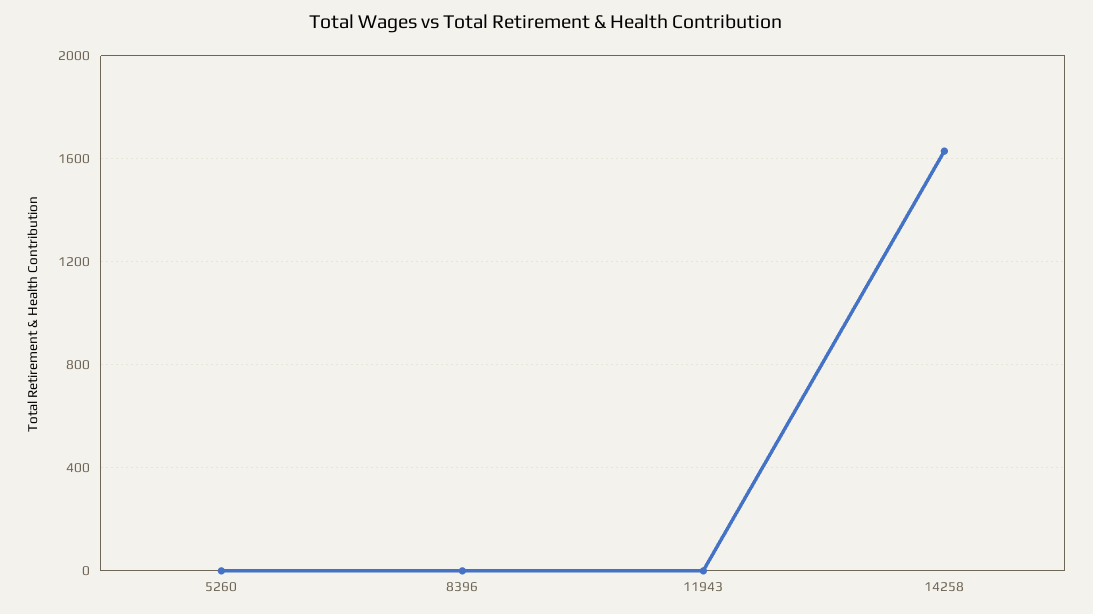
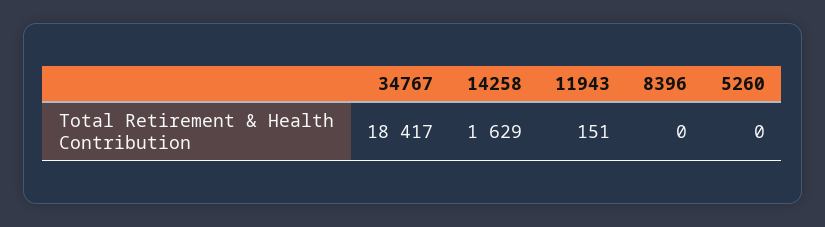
  {
    "5260": 0,
    "8396": 0,
-   "11943": 0,
+   "11943": 151,
-   "14258": 1629
+   "14258": 1629,
+   "34767": 18417
  }

